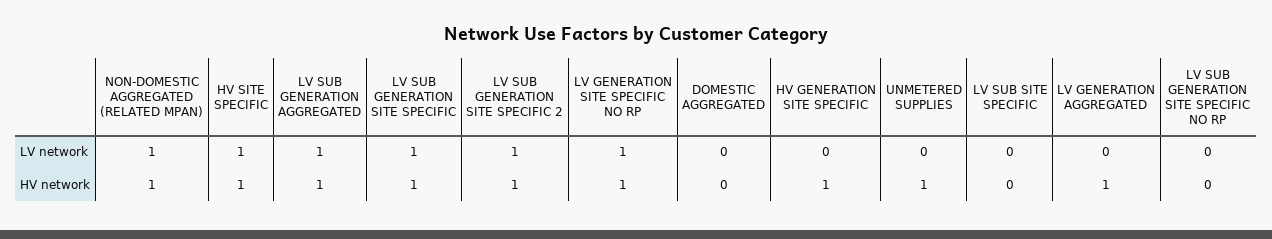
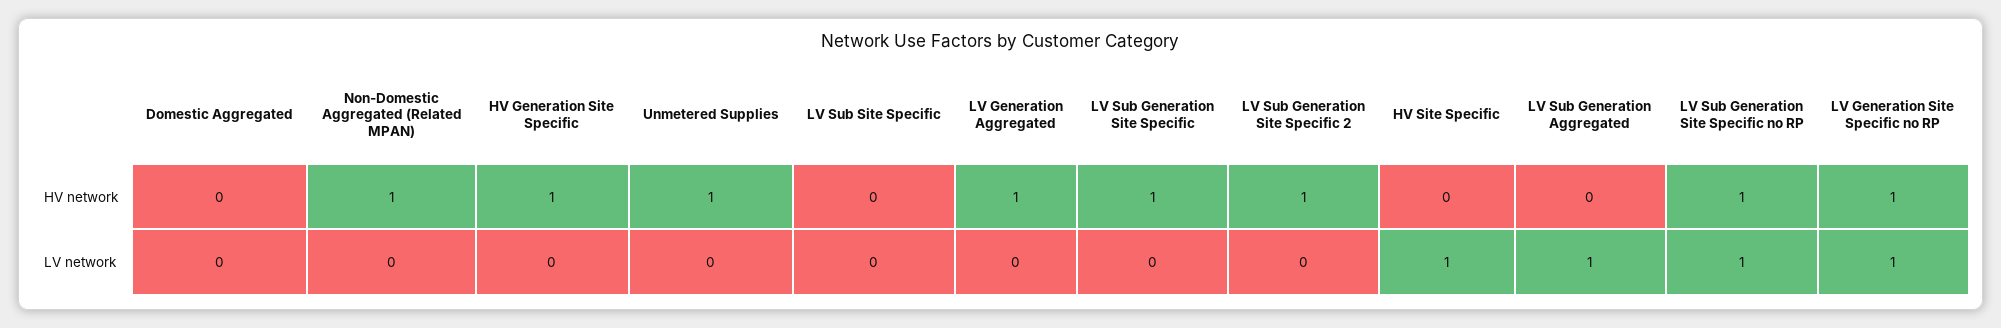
  {
    "NON-DOMESTIC AGGREGATED (RELATED MPAN)": {
-     "LV network": 1,
+     "LV network": 0,
      "HV network": 1
    },
    "HV SITE SPECIFIC": {
      "LV network": 1,
-     "HV network": 1
+     "HV network": 0
    },
    "LV SUB GENERATION AGGREGATED": {
      "LV network": 1,
-     "HV network": 1
+     "HV network": 0
    },
    "LV SUB GENERATION SITE SPECIFIC": {
-     "LV network": 1,
+     "LV network": 0,
      "HV network": 1
    },
    "LV SUB GENERATION SITE SPECIFIC 2": {
-     "LV network": 1,
+     "LV network": 0,
      "HV network": 1
    },
    "LV GENERATION SITE SPECIFIC NO RP": {
      "LV network": 1,
      "HV network": 1
    },
    "DOMESTIC AGGREGATED": {
      "LV network": 0,
      "HV network": 0
    },
    "HV GENERATION SITE SPECIFIC": {
      "LV network": 0,
      "HV network": 1
    },
    "UNMETERED SUPPLIES": {
      "LV network": 0,
      "HV network": 1
    },
    "LV SUB SITE SPECIFIC": {
      "LV network": 0,
      "HV network": 0
    },
    "LV GENERATION AGGREGATED": {
      "LV network": 0,
      "HV network": 1
    },
    "LV SUB GENERATION SITE SPECIFIC NO RP": {
-     "LV network": 0,
+     "LV network": 1,
-     "HV network": 0
+     "HV network": 1
    }
  }

